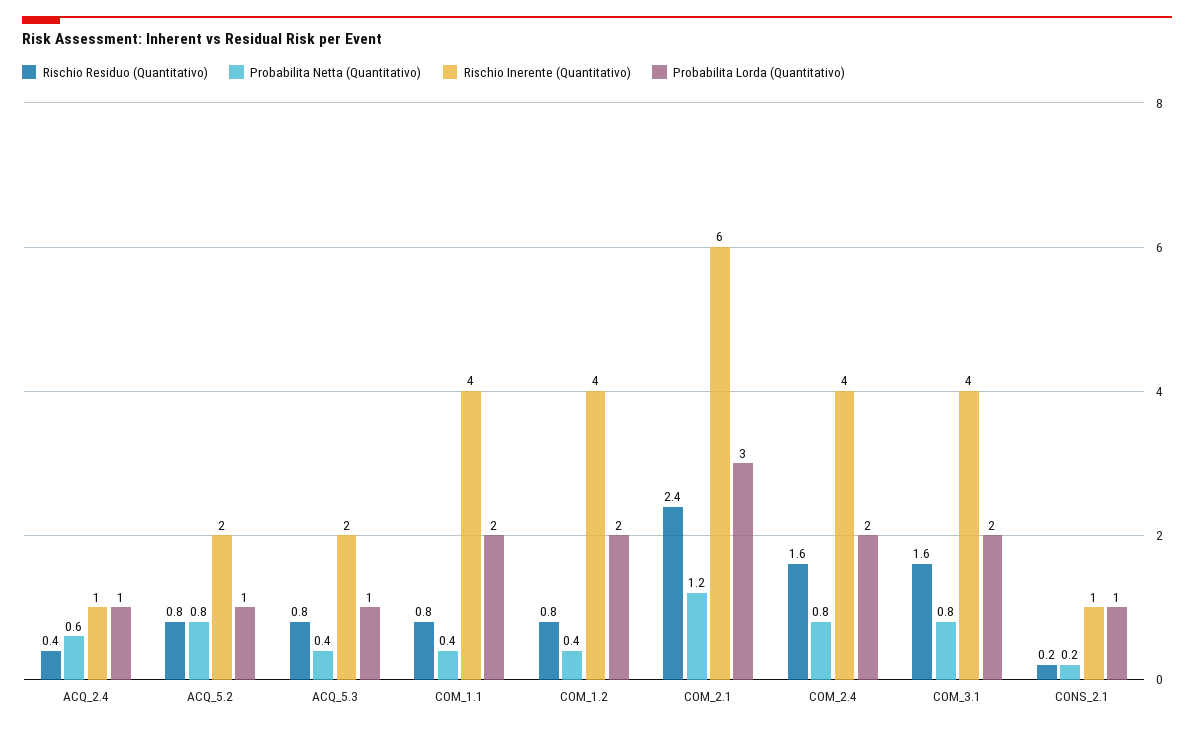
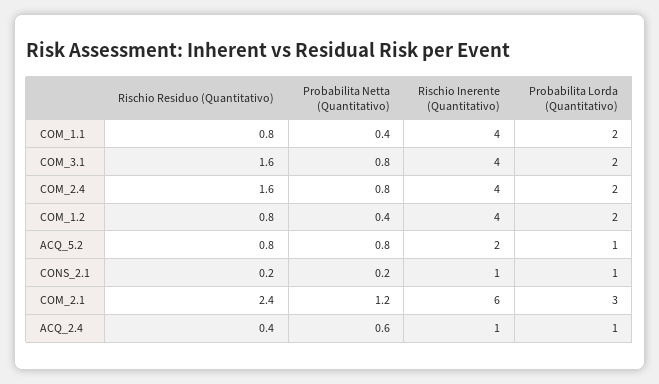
  {
    "Rischio Residuo (Quantitativo)": {
      "ACQ_2.4": 0.4,
      "ACQ_5.2": 0.8,
-     "ACQ_5.3": 0.8,
      "COM_1.1": 0.8,
      "COM_1.2": 0.8,
      "COM_2.1": 2.4,
      "COM_2.4": 1.6,
      "COM_3.1": 1.6,
      "CONS_2.1": 0.2
    },
    "Probabilita Netta (Quantitativo)": {
      "ACQ_2.4": 0.6,
      "ACQ_5.2": 0.8,
-     "ACQ_5.3": 0.4,
      "COM_1.1": 0.4,
      "COM_1.2": 0.4,
      "COM_2.1": 1.2,
      "COM_2.4": 0.8,
      "COM_3.1": 0.8,
      "CONS_2.1": 0.2
    },
    "Rischio Inerente (Quantitativo)": {
      "ACQ_2.4": 1,
      "ACQ_5.2": 2,
-     "ACQ_5.3": 2,
      "COM_1.1": 4,
      "COM_1.2": 4,
      "COM_2.1": 6,
      "COM_2.4": 4,
      "COM_3.1": 4,
      "CONS_2.1": 1
    },
    "Probabilita Lorda (Quantitativo)": {
      "ACQ_2.4": 1,
      "ACQ_5.2": 1,
-     "ACQ_5.3": 1,
      "COM_1.1": 2,
      "COM_1.2": 2,
      "COM_2.1": 3,
      "COM_2.4": 2,
      "COM_3.1": 2,
      "CONS_2.1": 1
    }
  }

